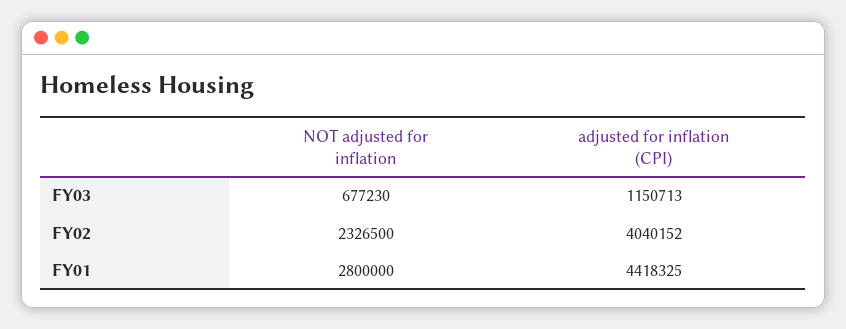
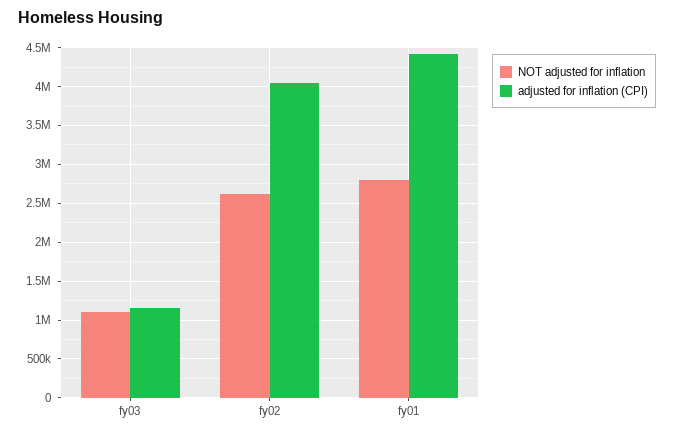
  {
    "NOT adjusted for inflation": {
-     "FY03": 677230,
+     "FY03": 1100000,
-     "FY02": 2326500,
+     "FY02": 2600000,
      "FY01": 2800000
    },
    "adjusted for inflation (CPI)": {
      "FY03": 1150713,
      "FY02": 4040152,
      "FY01": 4418325
    }
  }

